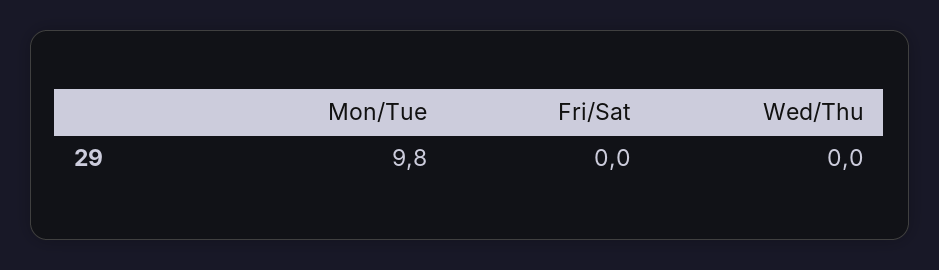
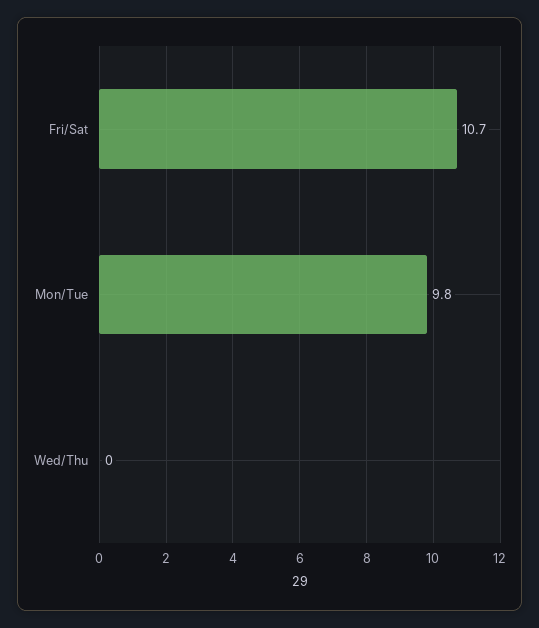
  {
    "Mon/Tue": 9.8,
-   "Fri/Sat": 0,
+   "Fri/Sat": 10.7,
    "Wed/Thu": 0
  }

